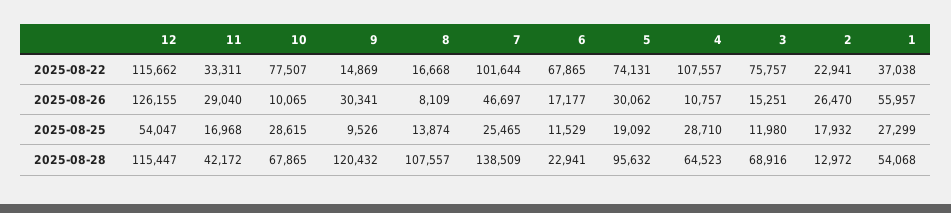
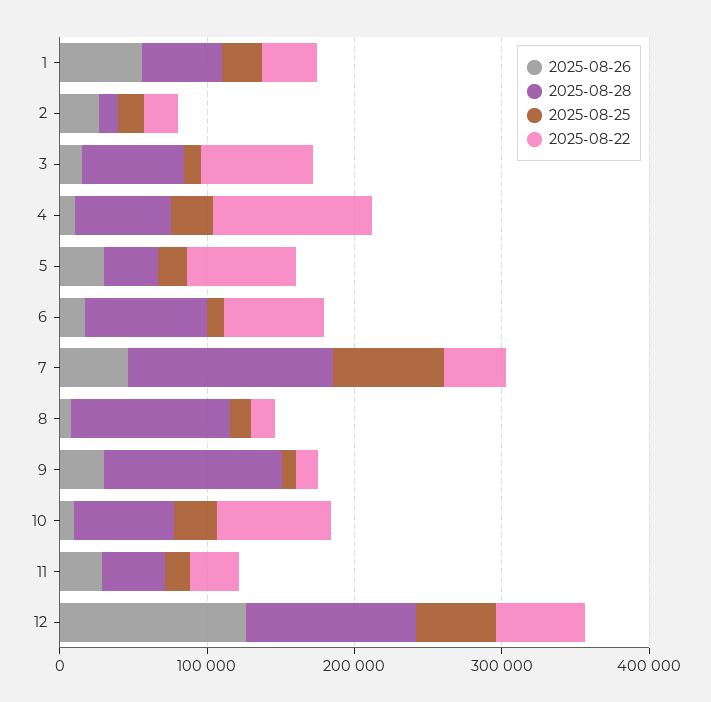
  {
    "2025-08-22": {
-     "12": 115662,
+     "12": 60000,
      "11": 33311,
      "10": 77507,
      "9": 14869,
      "8": 16668,
-     "7": 101644,
+     "7": 40000,
      "6": 67865,
      "5": 74131,
      "4": 107557,
      "3": 75757,
      "2": 22941,
      "1": 37038
    },
    "2025-08-26": {
      "12": 126155,
      "11": 29040,
      "10": 10065,
      "9": 30341,
      "8": 8109,
      "7": 46697,
      "6": 17177,
      "5": 30062,
      "4": 10757,
      "3": 15251,
      "2": 26470,
      "1": 55957
    },
    "2025-08-25": {
      "12": 54047,
      "11": 16968,
      "10": 28615,
      "9": 9526,
      "8": 13874,
-     "7": 25465,
+     "7": 80000,
      "6": 11529,
      "5": 19092,
      "4": 28710,
      "3": 11980,
      "2": 17932,
      "1": 27299
    },
    "2025-08-28": {
      "12": 115447,
      "11": 42172,
      "10": 67865,
      "9": 120432,
      "8": 107557,
      "7": 138509,
-     "6": 22941,
+     "6": 80000,
-     "5": 95632,
+     "5": 40000,
      "4": 64523,
      "3": 68916,
      "2": 12972,
      "1": 54068
    }
  }

